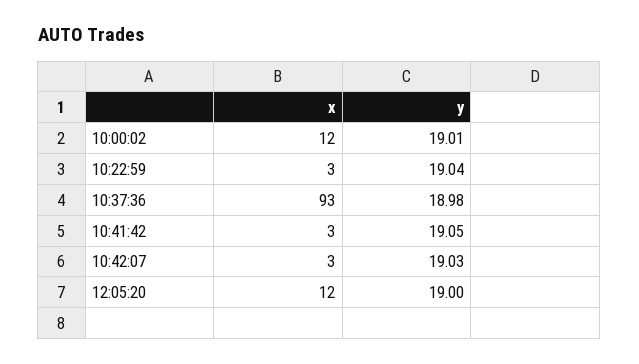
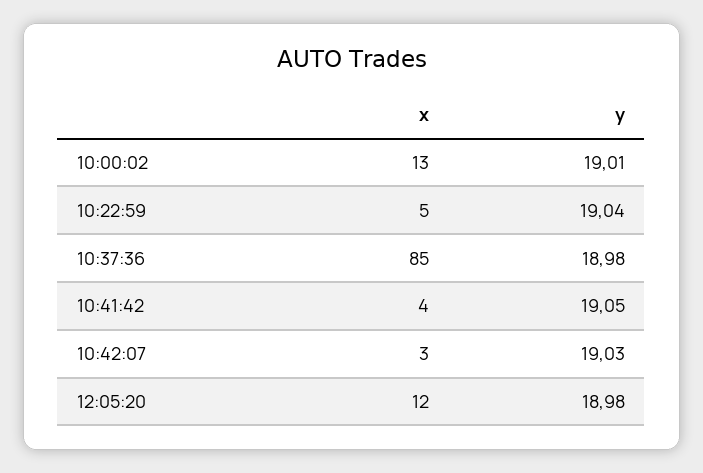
  {
    "x": {
-     "10:00:02": 12,
+     "10:00:02": 13,
-     "10:22:59": 3,
+     "10:22:59": 5,
-     "10:37:36": 93,
+     "10:37:36": 85,
-     "10:41:42": 3,
+     "10:41:42": 4,
      "10:42:07": 3,
      "12:05:20": 12
    },
    "y": {
      "10:00:02": 19.01,
      "10:22:59": 19.04,
      "10:37:36": 18.98,
      "10:41:42": 19.05,
      "10:42:07": 19.03,
-     "12:05:20": 19
+     "12:05:20": 18.98
    }
  }

